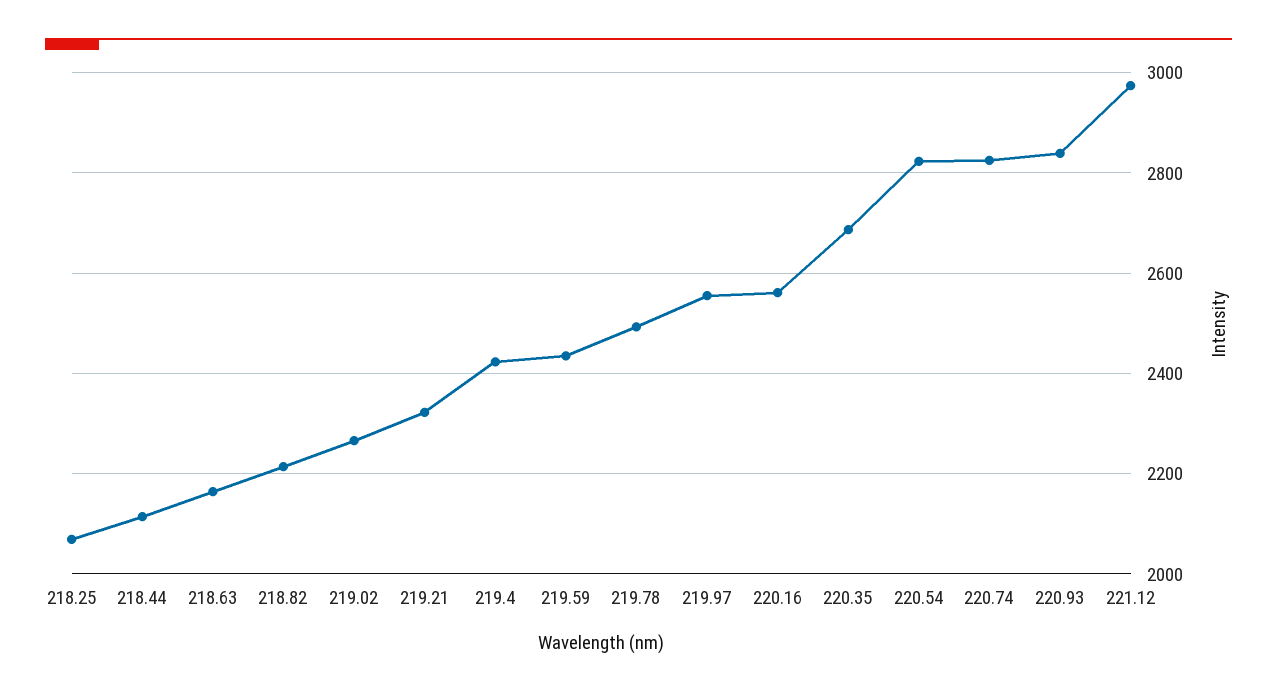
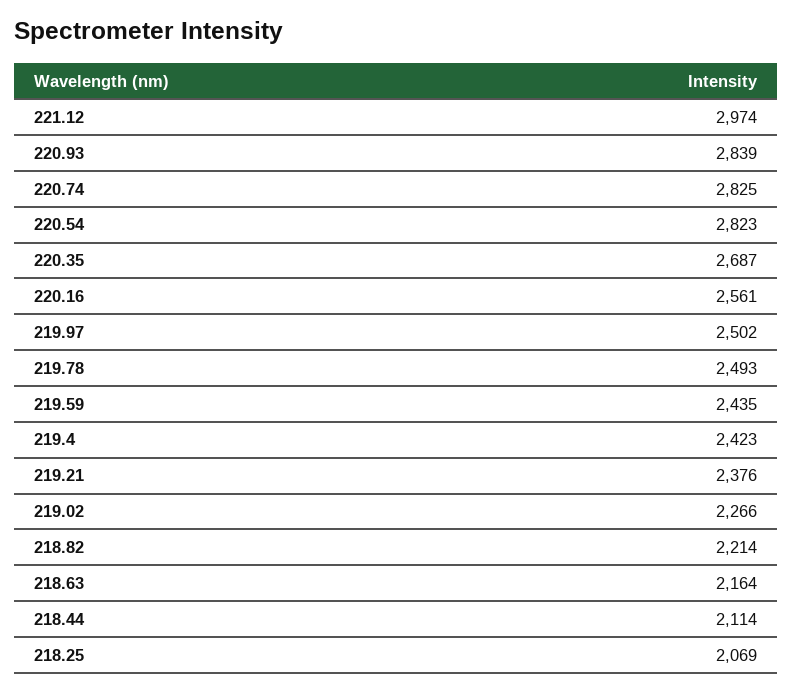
  {
    "218.25": 2069,
    "218.44": 2114,
    "218.63": 2164,
    "218.82": 2214,
    "219.02": 2266,
-   "219.21": 2320,
+   "219.21": 2376,
    "219.4": 2423,
    "219.59": 2435,
    "219.78": 2493,
-   "219.97": 2560,
+   "219.97": 2502,
    "220.16": 2561,
    "220.35": 2687,
    "220.54": 2823,
    "220.74": 2825,
    "220.93": 2839,
    "221.12": 2974
  }

